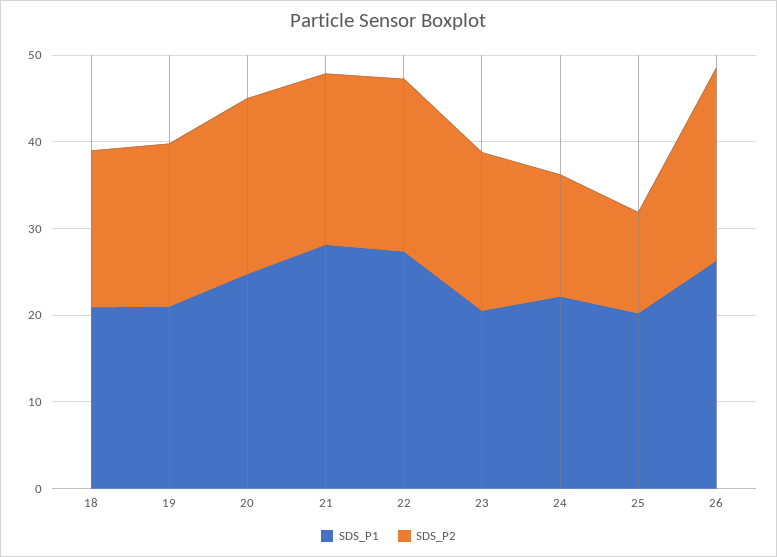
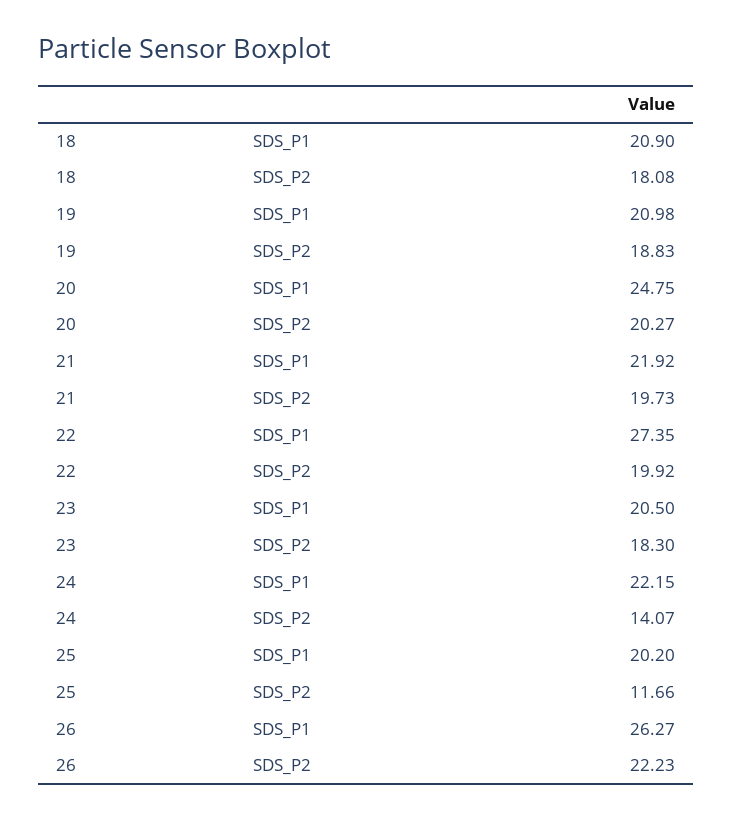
  {
    "SDS_P1": {
      "18": 20.9,
      "19": 20.98,
      "20": 24.75,
-     "21": 28,
+     "21": 21.92,
      "22": 27.35,
      "23": 20.5,
      "24": 22.15,
      "25": 20.2,
      "26": 26.27
    },
    "SDS_P2": {
      "18": 18.08,
      "19": 18.83,
      "20": 20.27,
      "21": 19.73,
      "22": 19.92,
      "23": 18.3,
      "24": 14.07,
      "25": 11.66,
      "26": 22.23
    }
  }

